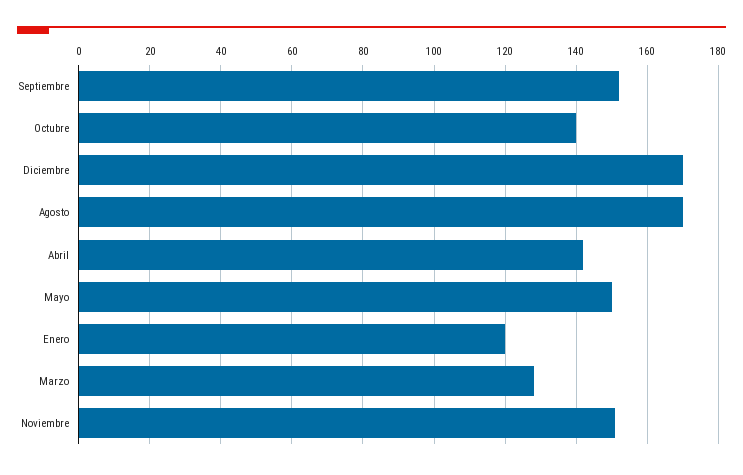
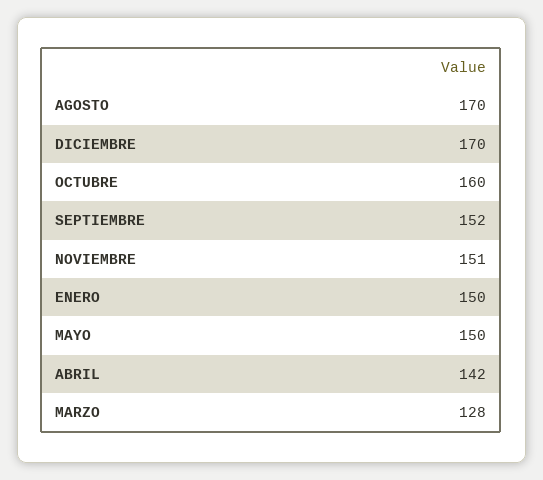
  {
    "Septiembre": 152,
-   "Octubre": 140,
+   "Octubre": 160,
    "Diciembre": 170,
    "Agosto": 170,
    "Abril": 142,
    "Mayo": 150,
-   "Enero": 120,
+   "Enero": 150,
    "Marzo": 128,
    "Noviembre": 151
  }

